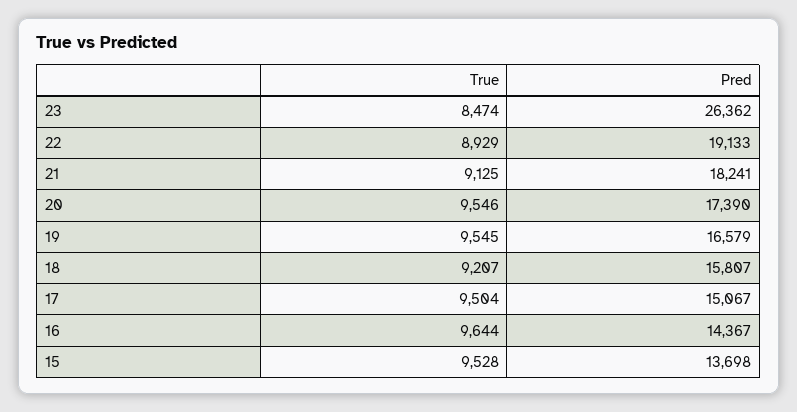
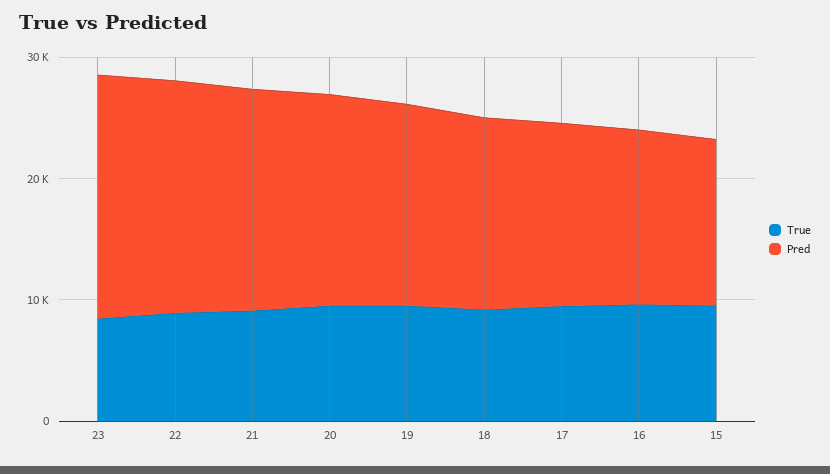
  {
    "True": {
      "23": 8474,
      "22": 8929,
      "21": 9125,
      "20": 9546,
      "19": 9545,
      "18": 9207,
      "17": 9504,
      "16": 9644,
      "15": 9528
    },
    "Pred": {
-     "23": 26362,
+     "23": 20000,
      "22": 19133,
      "21": 18241,
      "20": 17390,
      "19": 16579,
      "18": 15807,
      "17": 15067,
      "16": 14367,
      "15": 13698
    }
  }

